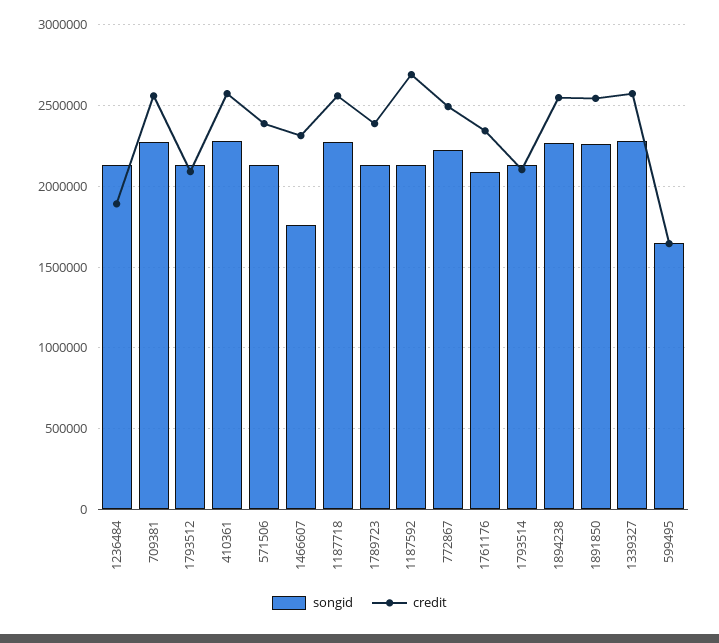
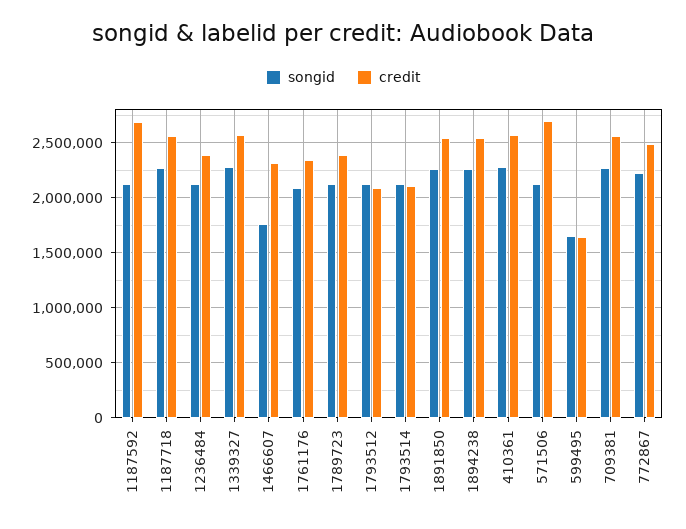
  {
    "songid": {
      "1236484": 2150000,
      "709381": 2250000,
      "1793512": 2150000,
      "410361": 2300000,
      "571506": 2150000,
      "1466607": 1750000,
      "1187718": 2250000,
      "1789723": 2150000,
      "1187592": 2150000,
      "772867": 2200000,
      "1761176": 2100000,
      "1793514": 2150000,
      "1894238": 2250000,
      "1891850": 2250000,
      "1339327": 2300000,
      "599495": 1650000
    },
    "credit": {
-     "1236484": 1900000,
+     "1236484": 2400000,
      "709381": 2550000,
      "1793512": 2100000,
      "410361": 2550000,
-     "571506": 2400000,
+     "571506": 2700000,
      "1466607": 2300000,
      "1187718": 2550000,
      "1789723": 2400000,
      "1187592": 2700000,
      "772867": 2500000,
      "1761176": 2350000,
      "1793514": 2100000,
      "1894238": 2550000,
      "1891850": 2550000,
      "1339327": 2550000,
      "599495": 1650000
    }
  }

